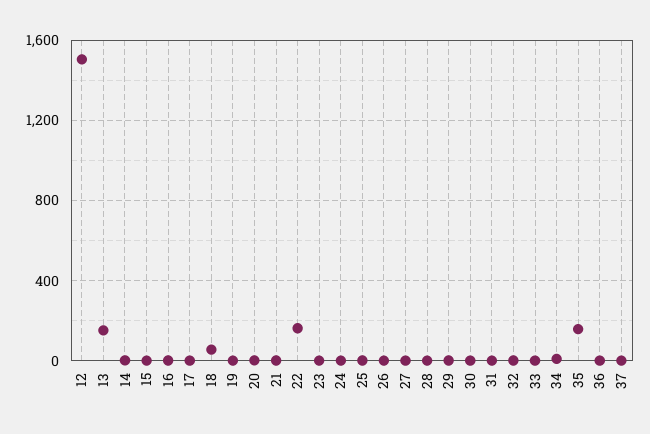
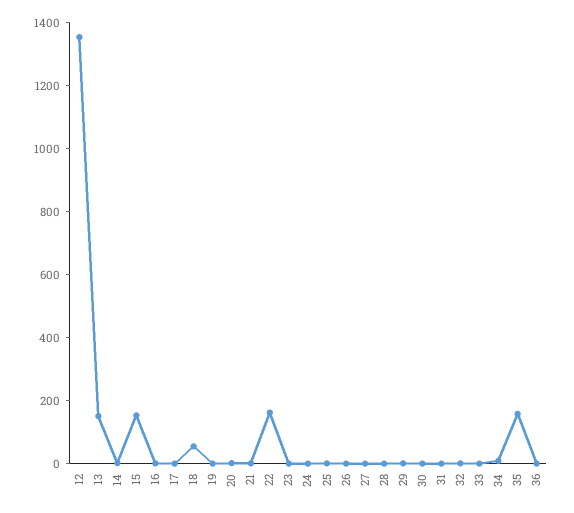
  {
-   "12": 1500,
+   "12": 1350,
    "13": 150,
    "14": 0,
-   "15": 0,
+   "15": 150,
    "16": 0,
    "17": 0,
    "18": 50,
    "19": 0,
    "20": 0,
    "21": 0,
    "22": 150,
    "23": 0,
    "24": 0,
    "25": 0,
    "26": 0,
    "27": 0,
    "28": 0,
    "29": 0,
    "30": 0,
    "31": 0,
    "32": 0,
    "33": 0,
    "34": 0,
    "35": 150,
-   "36": 0,
+   "36": 0
-   "37": 0
  }

